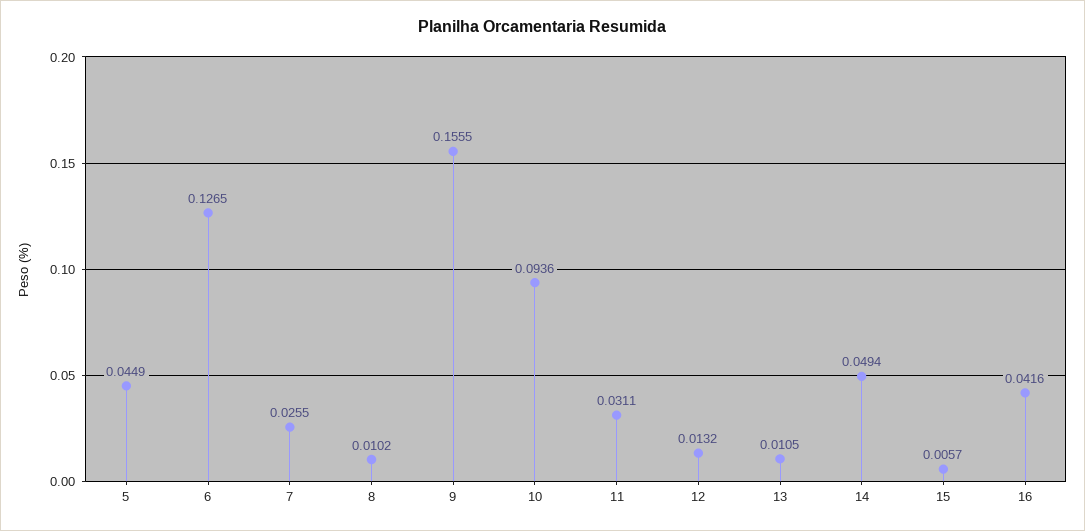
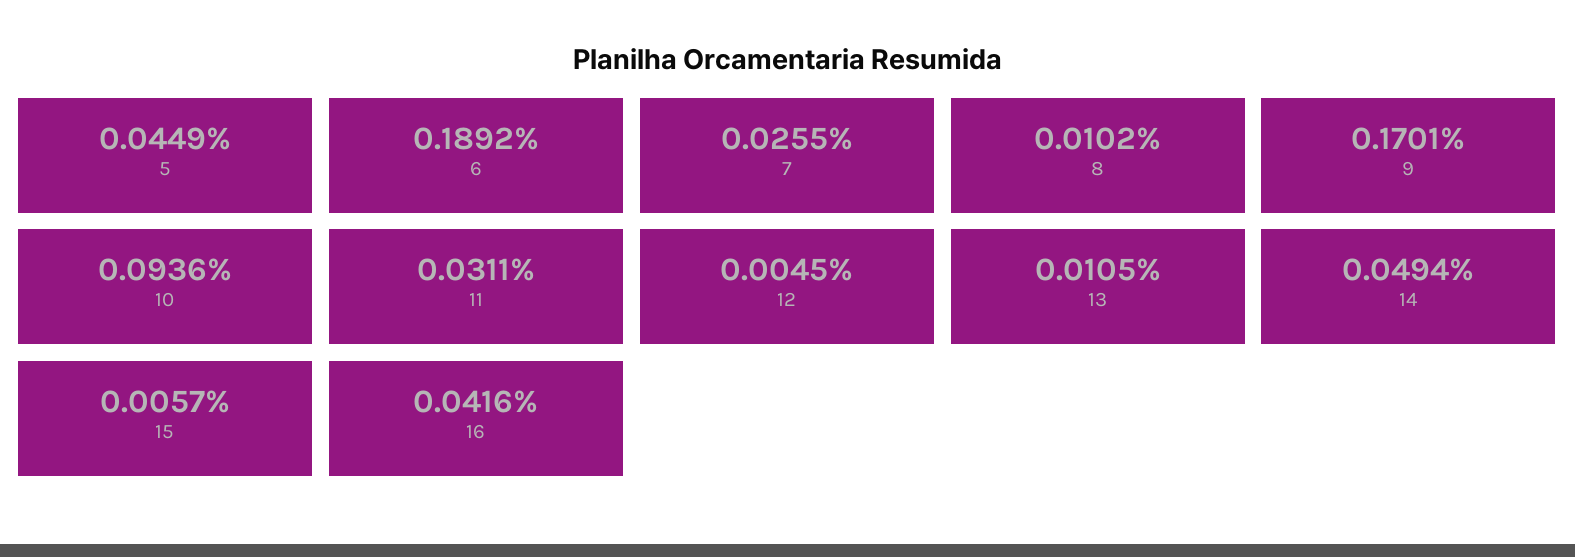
  {
    "5": 0.0449,
-   "6": 0.1265,
+   "6": 0.1892,
    "7": 0.0255,
    "8": 0.0102,
-   "9": 0.1555,
+   "9": 0.1701,
    "10": 0.0936,
    "11": 0.0311,
-   "12": 0.0132,
+   "12": 0.0045,
    "13": 0.0105,
    "14": 0.0494,
    "15": 0.0057,
    "16": 0.0416
  }

